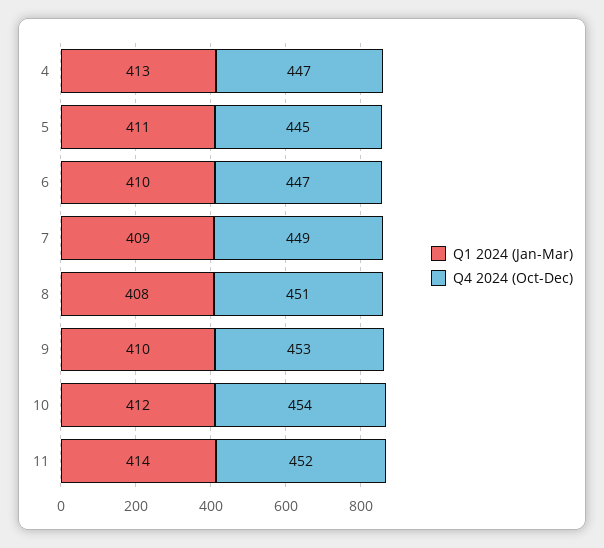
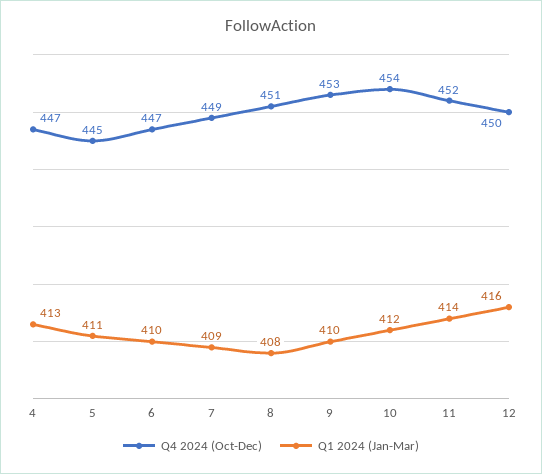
  {
    "Q1 2024 (Jan-Mar)": {
      "4": 413,
      "5": 411,
      "6": 410,
      "7": 409,
      "8": 408,
      "9": 410,
      "10": 412,
-     "11": 414
+     "11": 414,
+     "12": 416
    },
    "Q4 2024 (Oct-Dec)": {
      "4": 447,
      "5": 445,
      "6": 447,
      "7": 449,
      "8": 451,
      "9": 453,
      "10": 454,
-     "11": 452
+     "11": 452,
+     "12": 450
    }
  }

